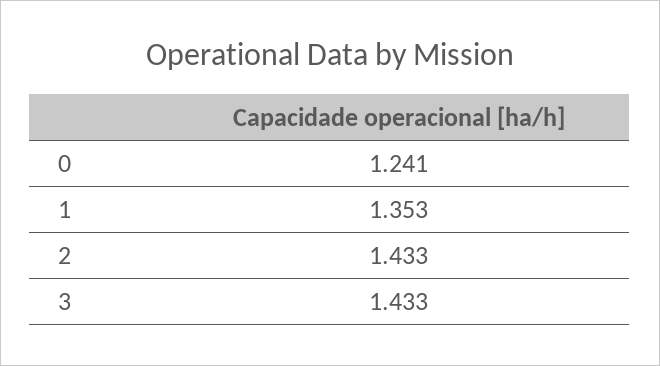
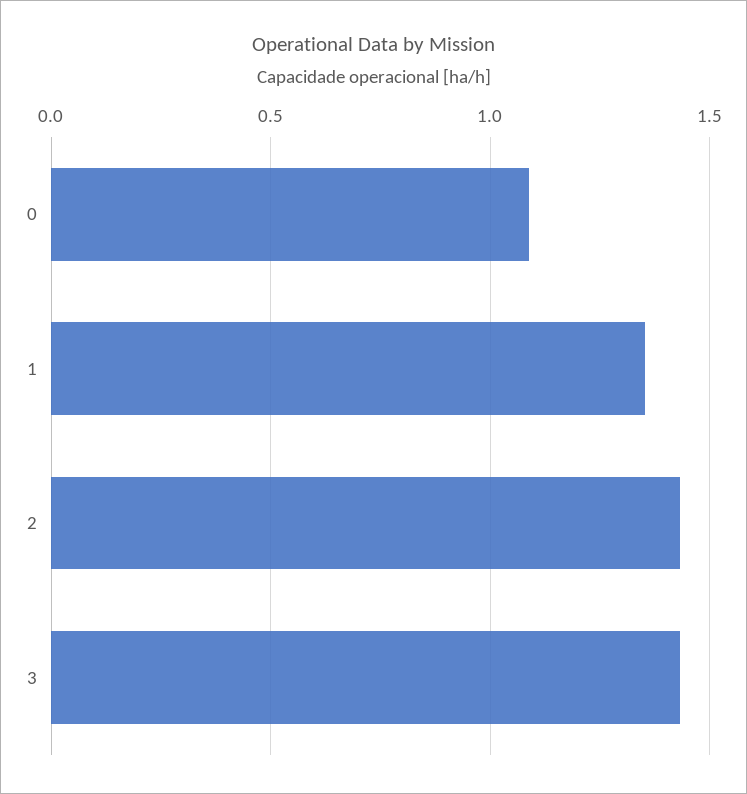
  {
-   "0": 1.241,
+   "0": 1.1,
    "1": 1.353,
    "2": 1.433,
    "3": 1.433
  }

